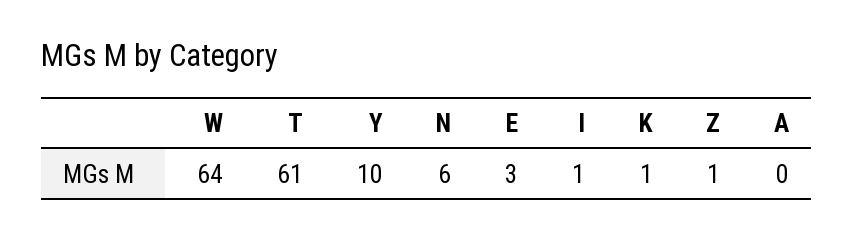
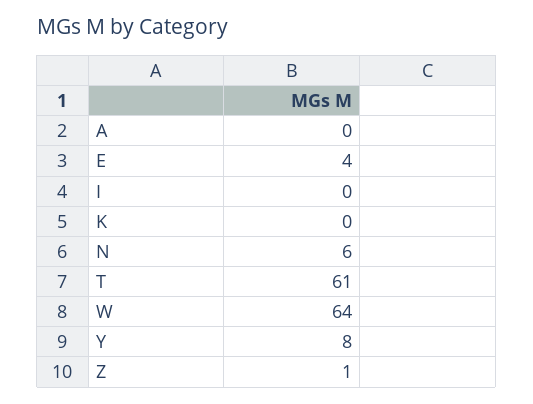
  {
    "W": 64,
    "T": 61,
-   "Y": 10,
+   "Y": 8,
    "N": 6,
-   "E": 3,
+   "E": 4,
-   "I": 1,
+   "I": 0,
-   "K": 1,
+   "K": 0,
    "Z": 1,
    "A": 0
  }

